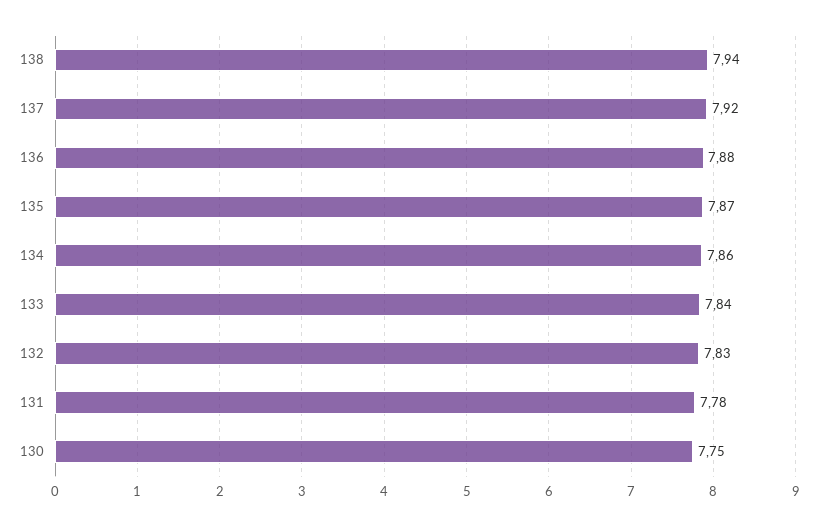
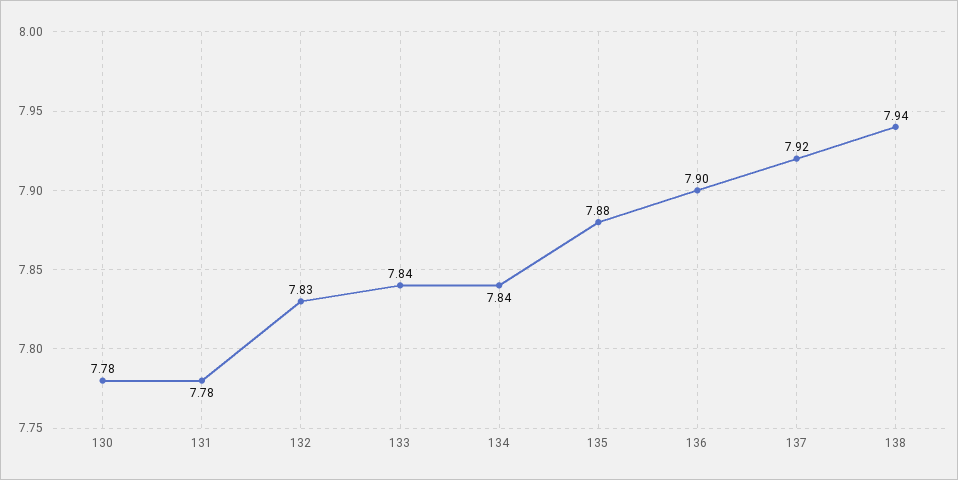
  {
    "138": 7.94,
    "137": 7.92,
-   "136": 7.88,
+   "136": 7.9,
-   "135": 7.87,
+   "135": 7.88,
-   "134": 7.86,
+   "134": 7.84,
    "133": 7.84,
    "132": 7.83,
    "131": 7.78,
-   "130": 7.75
+   "130": 7.78
  }

